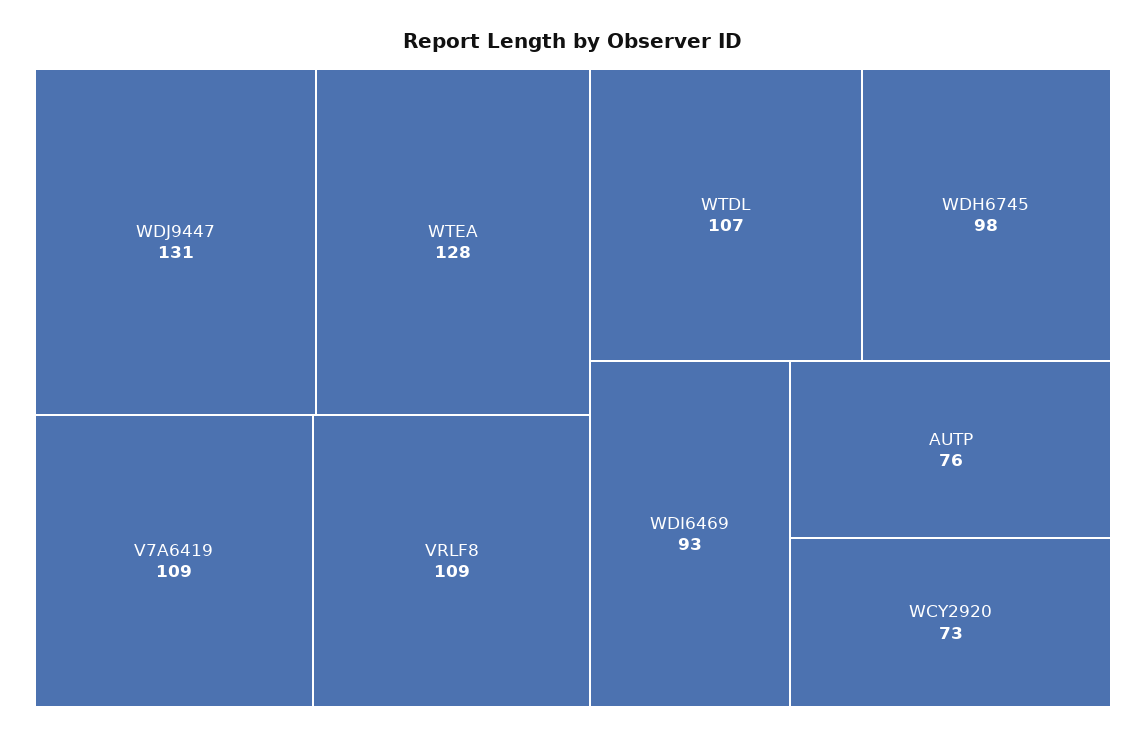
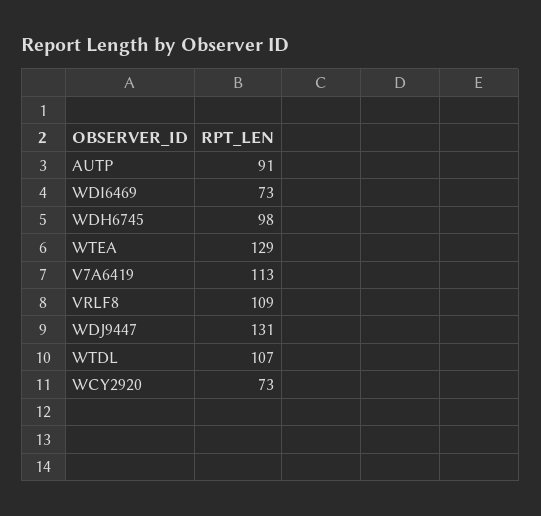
  {
    "WDJ9447": 131,
-   "WTEA": 128,
+   "WTEA": 129,
-   "V7A6419": 109,
+   "V7A6419": 113,
    "VRLF8": 109,
    "WTDL": 107,
    "WDH6745": 98,
-   "WDI6469": 93,
+   "WDI6469": 73,
-   "AUTP": 76,
+   "AUTP": 91,
    "WCY2920": 73
  }

